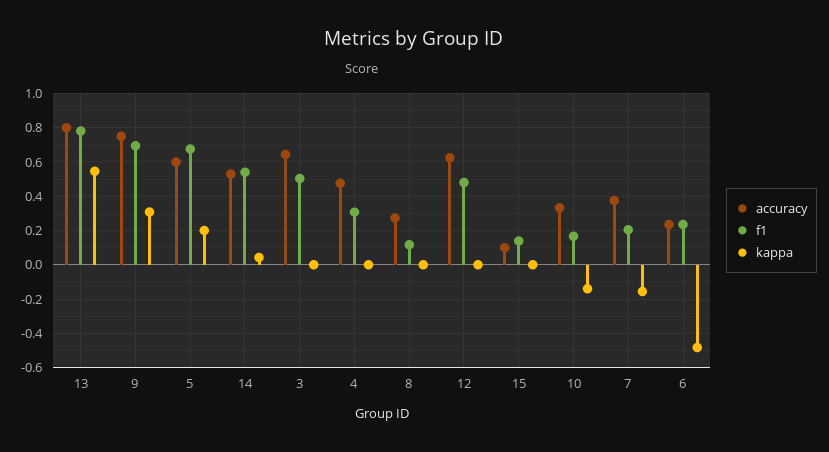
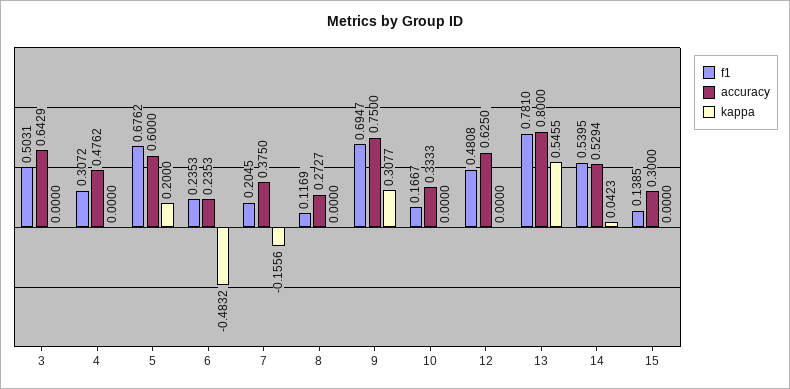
  {
    "accuracy": {
      "13": 0.8,
      "9": 0.75,
      "5": 0.6,
      "14": 0.5294,
      "3": 0.6429,
      "4": 0.4762,
      "8": 0.2727,
      "12": 0.625,
-     "15": 0.1,
+     "15": 0.3,
      "10": 0.3333,
      "7": 0.375,
      "6": 0.2353
    },
    "f1": {
      "13": 0.781,
      "9": 0.6947,
      "5": 0.6762,
      "14": 0.5395,
      "3": 0.5031,
      "4": 0.3072,
      "8": 0.1169,
      "12": 0.4808,
      "15": 0.1385,
      "10": 0.1667,
      "7": 0.2045,
      "6": 0.2353
    },
    "kappa": {
      "13": 0.5455,
      "9": 0.3077,
      "5": 0.2,
      "14": 0.0423,
      "3": 0,
      "4": 0,
      "8": 0,
      "12": 0,
      "15": 0,
-     "10": -0.15,
+     "10": 0,
      "7": -0.1556,
      "6": -0.4832
    }
  }

